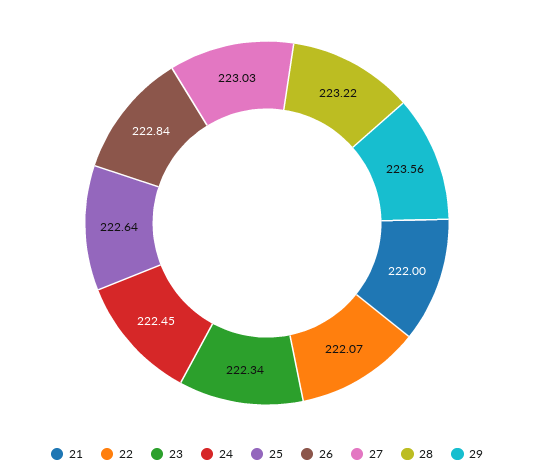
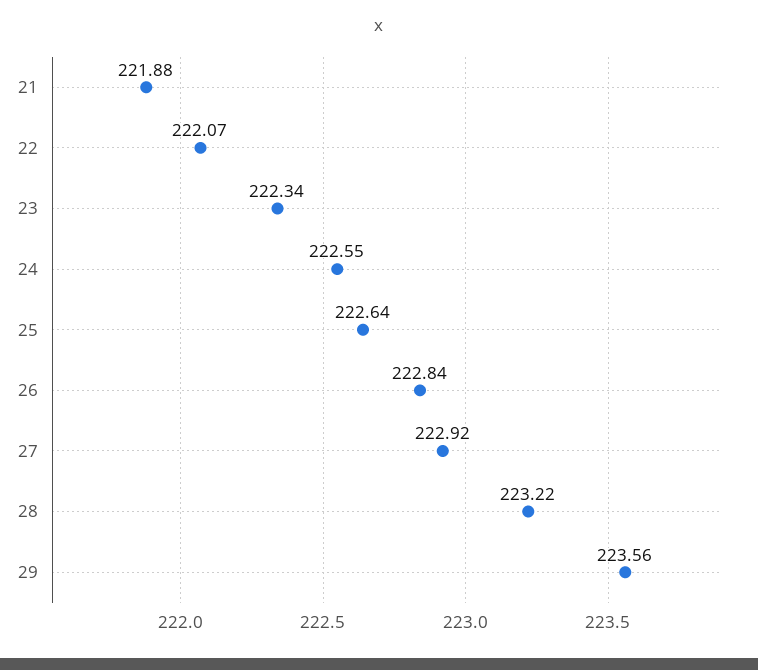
  {
-   "21": 222,
+   "21": 221.88,
    "22": 222.07,
    "23": 222.34,
-   "24": 222.45,
+   "24": 222.55,
    "25": 222.64,
    "26": 222.84,
-   "27": 223.03,
+   "27": 222.92,
    "28": 223.22,
    "29": 223.56
  }

